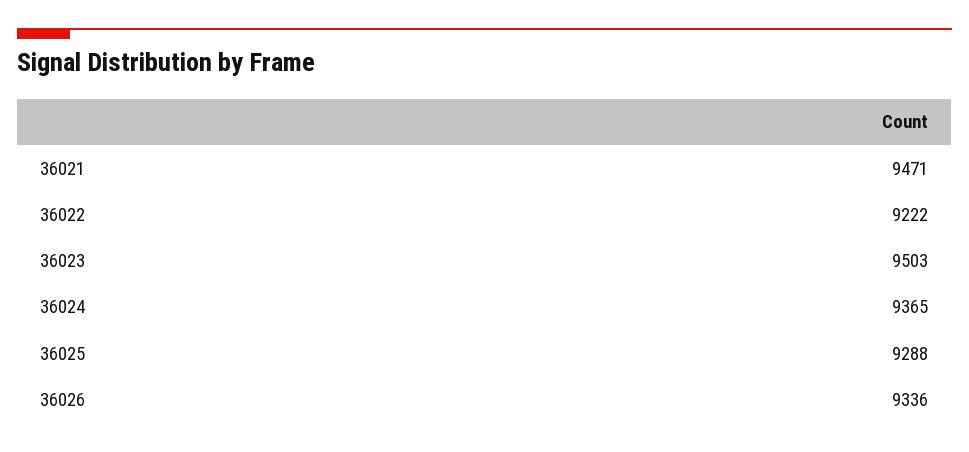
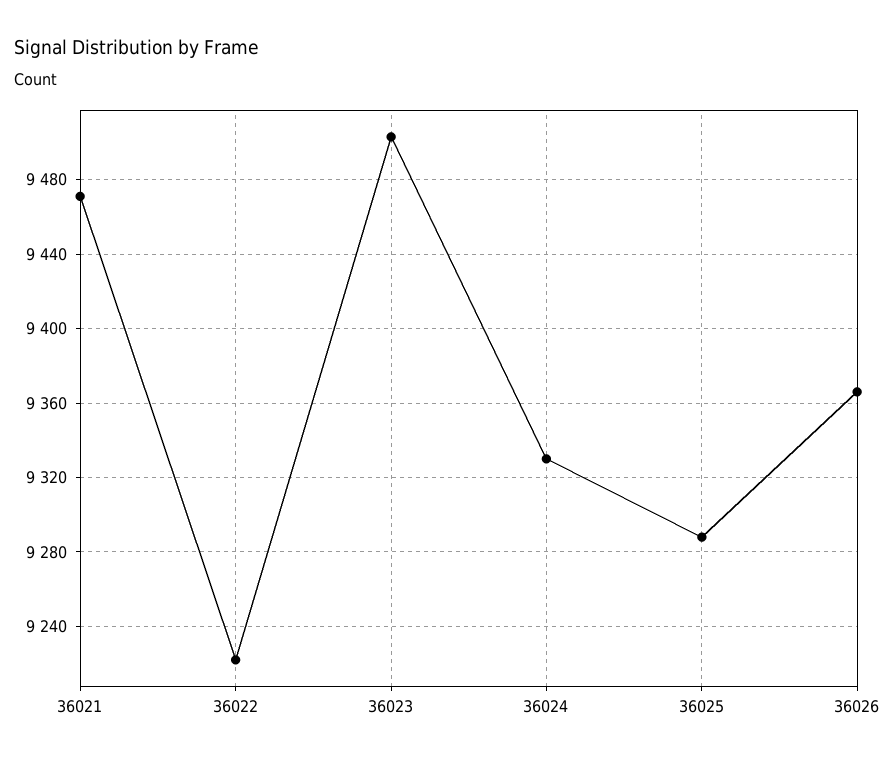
  {
    "36021": 9471,
    "36022": 9222,
    "36023": 9503,
-   "36024": 9365,
+   "36024": 9330,
    "36025": 9288,
-   "36026": 9336
+   "36026": 9365
  }

